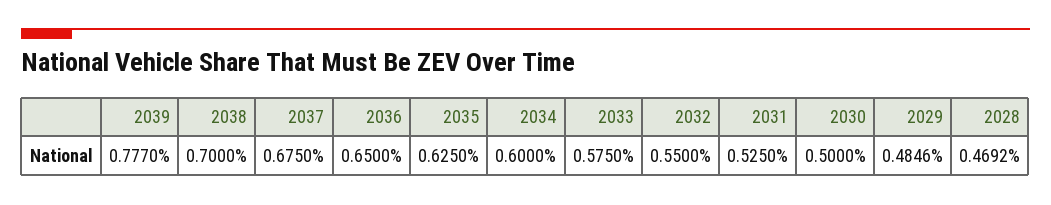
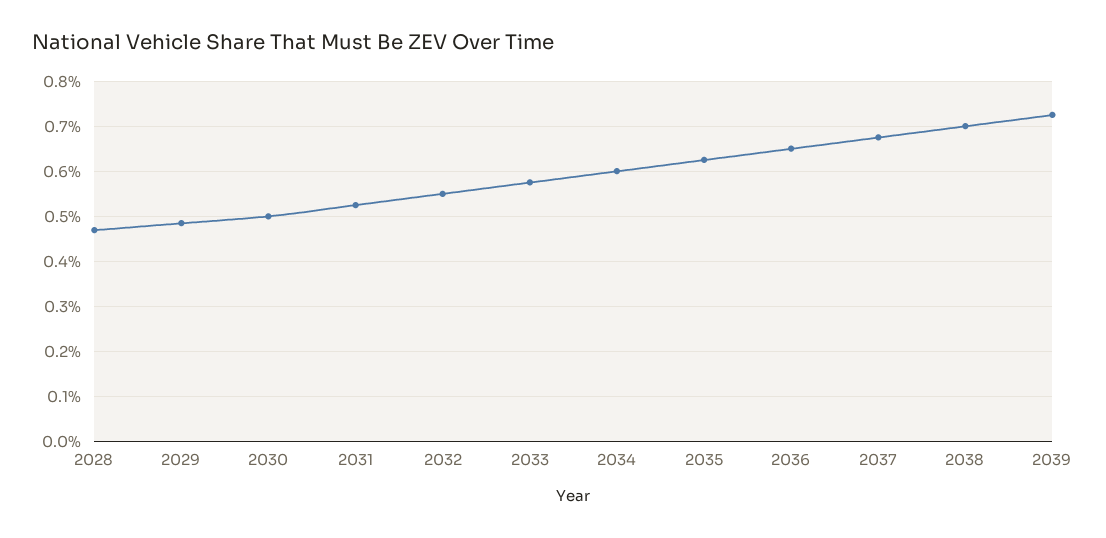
  {
-   "2039": 0.777,
+   "2039": 0.72,
    "2038": 0.7,
    "2037": 0.675,
    "2036": 0.65,
    "2035": 0.625,
    "2034": 0.6,
    "2033": 0.575,
    "2032": 0.55,
    "2031": 0.525,
    "2030": 0.5,
    "2029": 0.4846,
    "2028": 0.4692
  }

